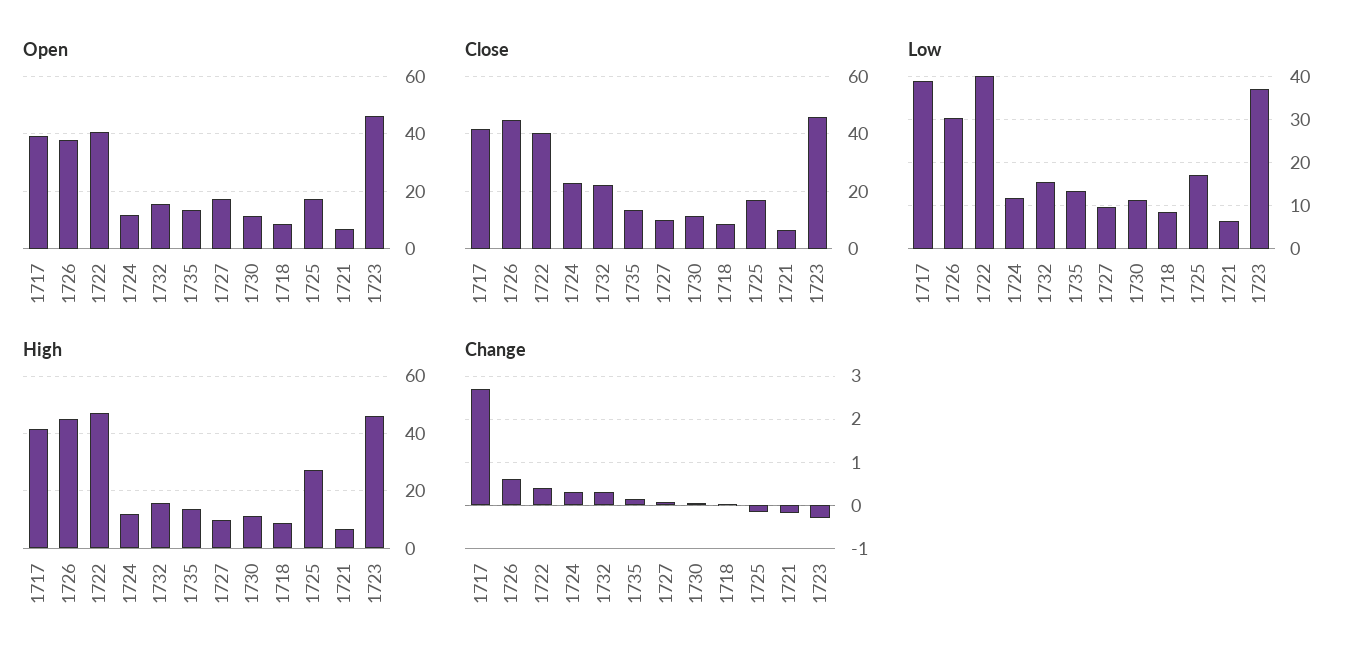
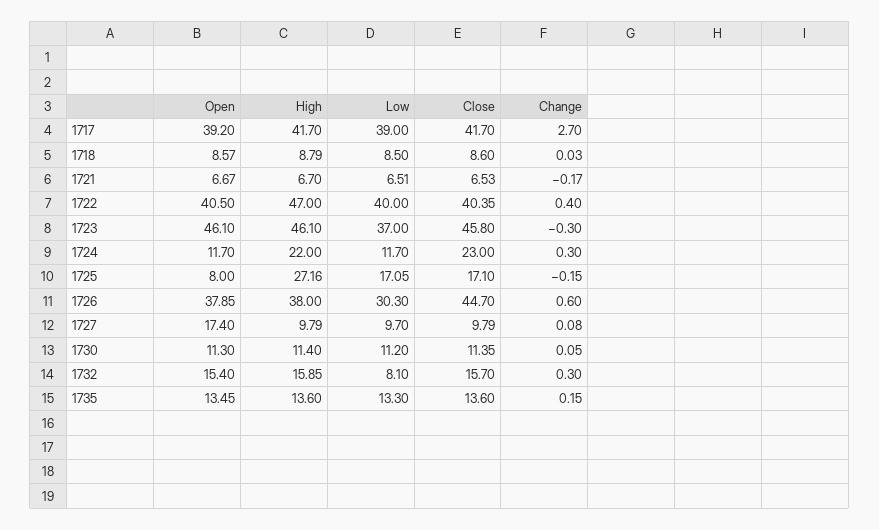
  {
    "Open": {
      "1717": 39.2,
      "1726": 37.85,
      "1722": 40.5,
      "1724": 11.7,
      "1732": 15.4,
      "1735": 13.45,
      "1727": 17.4,
      "1730": 11.3,
      "1718": 8.57,
-     "1725": 17.5,
+     "1725": 8,
      "1721": 6.67,
      "1723": 46.1
    },
    "Close": {
      "1717": 41.7,
      "1726": 44.7,
      "1722": 40.35,
      "1724": 23,
-     "1732": 22.5,
+     "1732": 15.7,
      "1735": 13.6,
      "1727": 9.79,
      "1730": 11.35,
      "1718": 8.6,
      "1725": 17.1,
      "1721": 6.53,
      "1723": 45.8
    },
    "Low": {
      "1717": 39,
      "1726": 30.3,
      "1722": 40,
      "1724": 11.7,
-     "1732": 16,
+     "1732": 8.1,
      "1735": 13.3,
      "1727": 9.7,
      "1730": 11.2,
      "1718": 8.5,
      "1725": 17.05,
      "1721": 6.51,
      "1723": 37
    },
    "High": {
      "1717": 41.7,
-     "1726": 45,
+     "1726": 38,
      "1722": 47,
-     "1724": 12.5,
+     "1724": 22,
      "1732": 15.85,
      "1735": 13.6,
      "1727": 9.79,
      "1730": 11.4,
      "1718": 8.79,
      "1725": 27.16,
      "1721": 6.7,
      "1723": 46.1
    },
    "Change": {
      "1717": 2.7,
      "1726": 0.6,
      "1722": 0.4,
      "1724": 0.3,
      "1732": 0.3,
      "1735": 0.15,
      "1727": 0.08,
      "1730": 0.05,
      "1718": 0.03,
      "1725": -0.15,
      "1721": -0.17,
      "1723": -0.3
    }
  }

